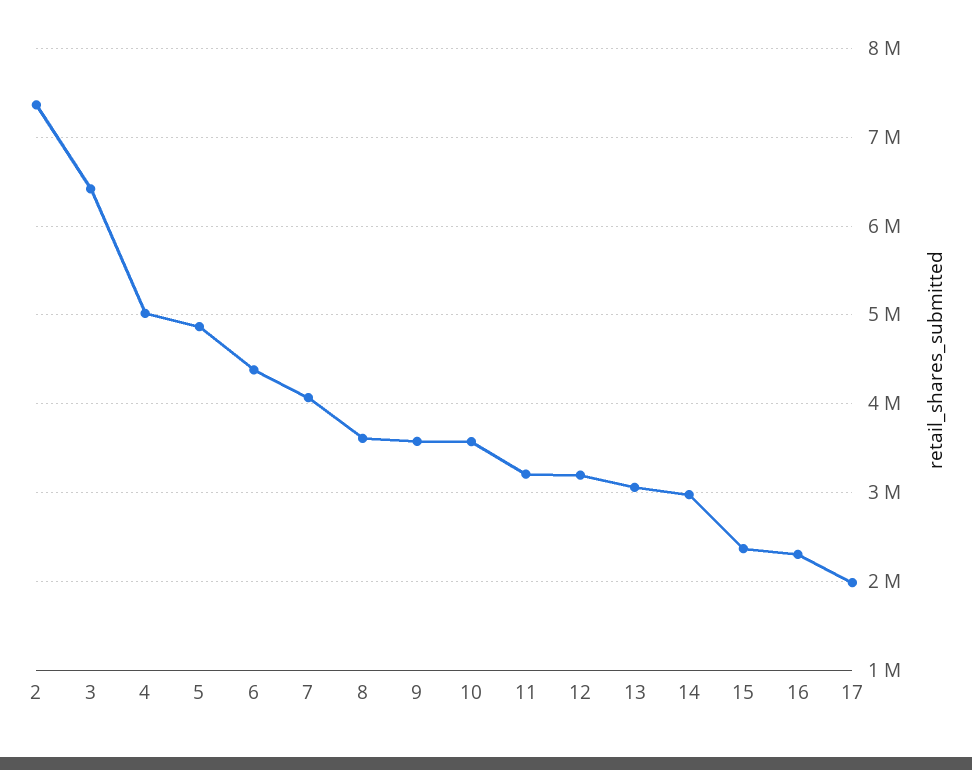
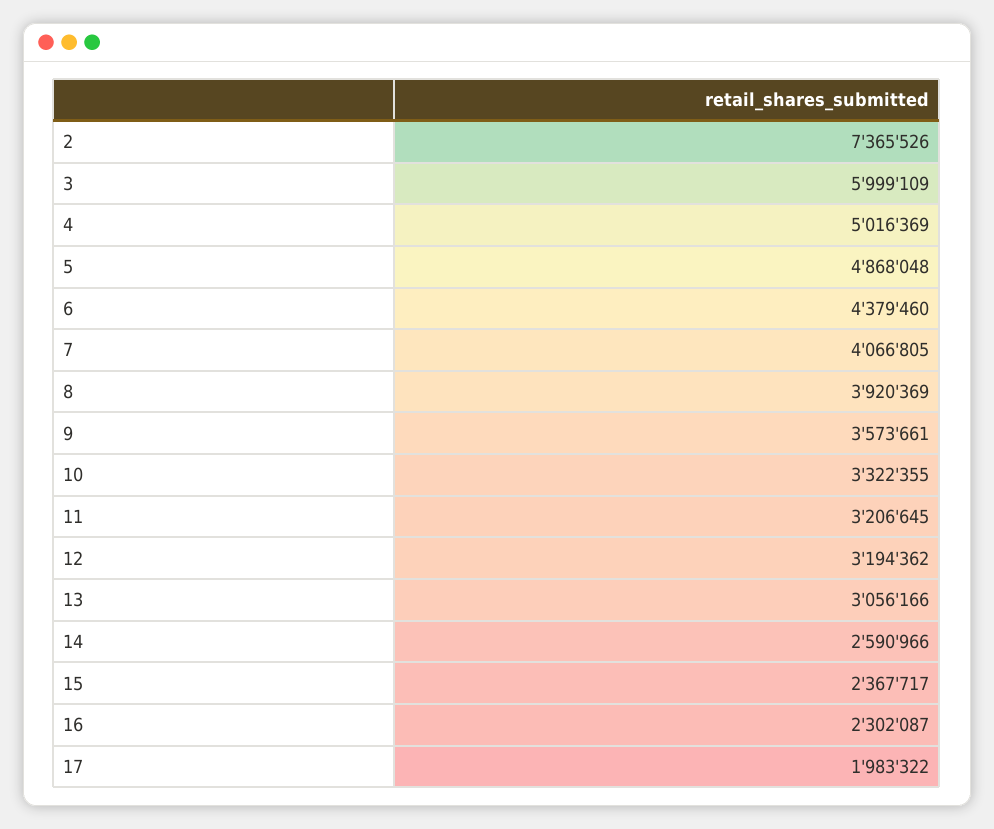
  {
    "2": 7365526,
-   "3": 6400000,
+   "3": 5999109,
    "4": 5016369,
    "5": 4868048,
    "6": 4379460,
    "7": 4066805,
-   "8": 3600000,
+   "8": 3920369,
    "9": 3573661,
-   "10": 3600000,
+   "10": 3322355,
    "11": 3206645,
    "12": 3194362,
    "13": 3056166,
-   "14": 3000000,
+   "14": 2590966,
    "15": 2367717,
    "16": 2302087,
    "17": 1983322
  }

